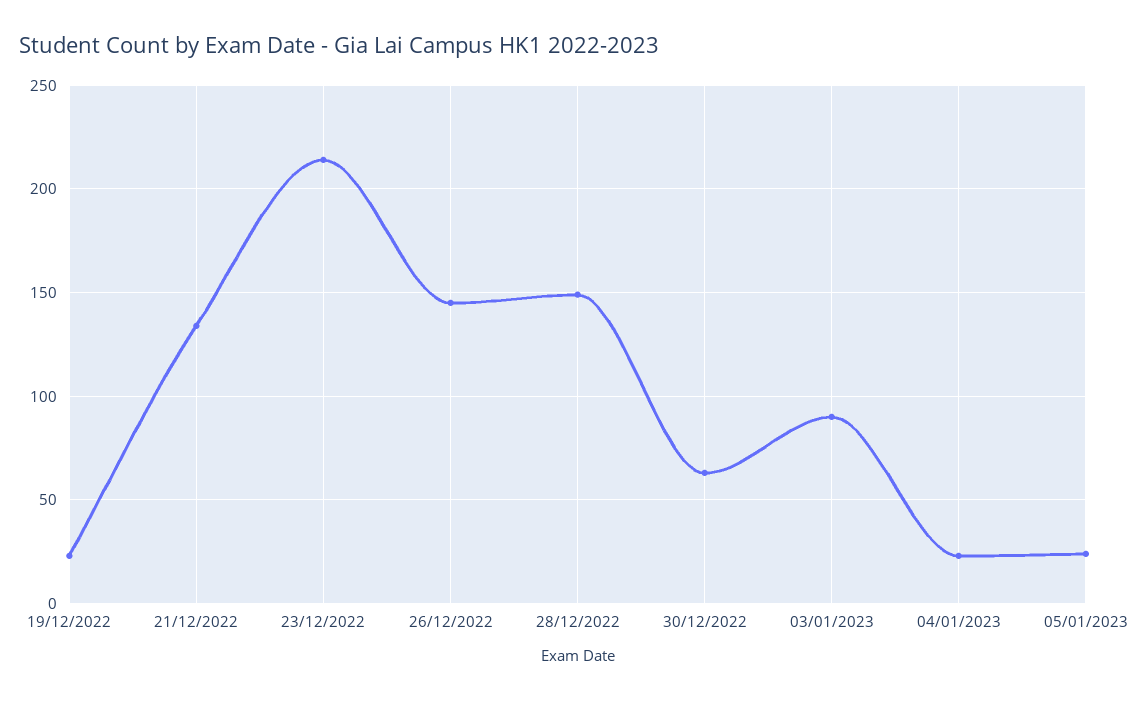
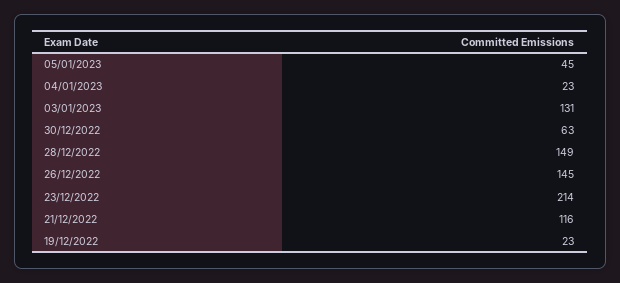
  {
    "19/12/2022": 23,
-   "21/12/2022": 135,
+   "21/12/2022": 116,
    "23/12/2022": 214,
    "26/12/2022": 145,
    "28/12/2022": 149,
    "30/12/2022": 63,
-   "03/01/2023": 90,
+   "03/01/2023": 131,
    "04/01/2023": 23,
-   "05/01/2023": 25
+   "05/01/2023": 45
  }

